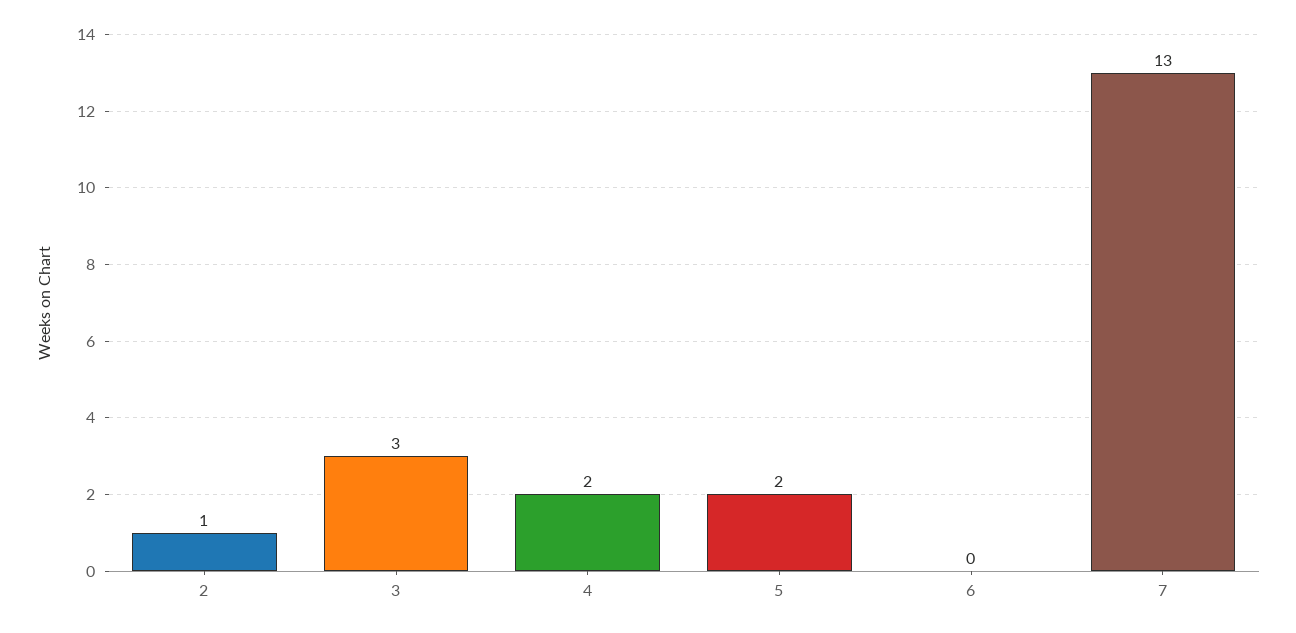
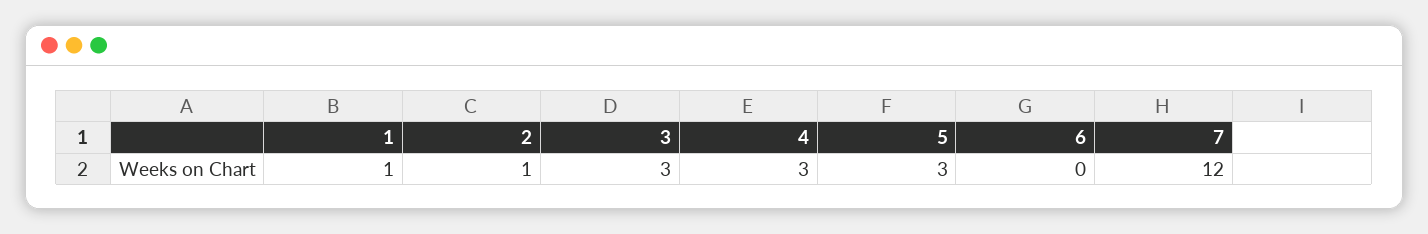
  {
    "2": 1,
    "3": 3,
-   "4": 2,
+   "4": 3,
-   "5": 2,
+   "5": 3,
    "6": 0,
-   "7": 13
+   "7": 12,
+   "1": 1
  }

